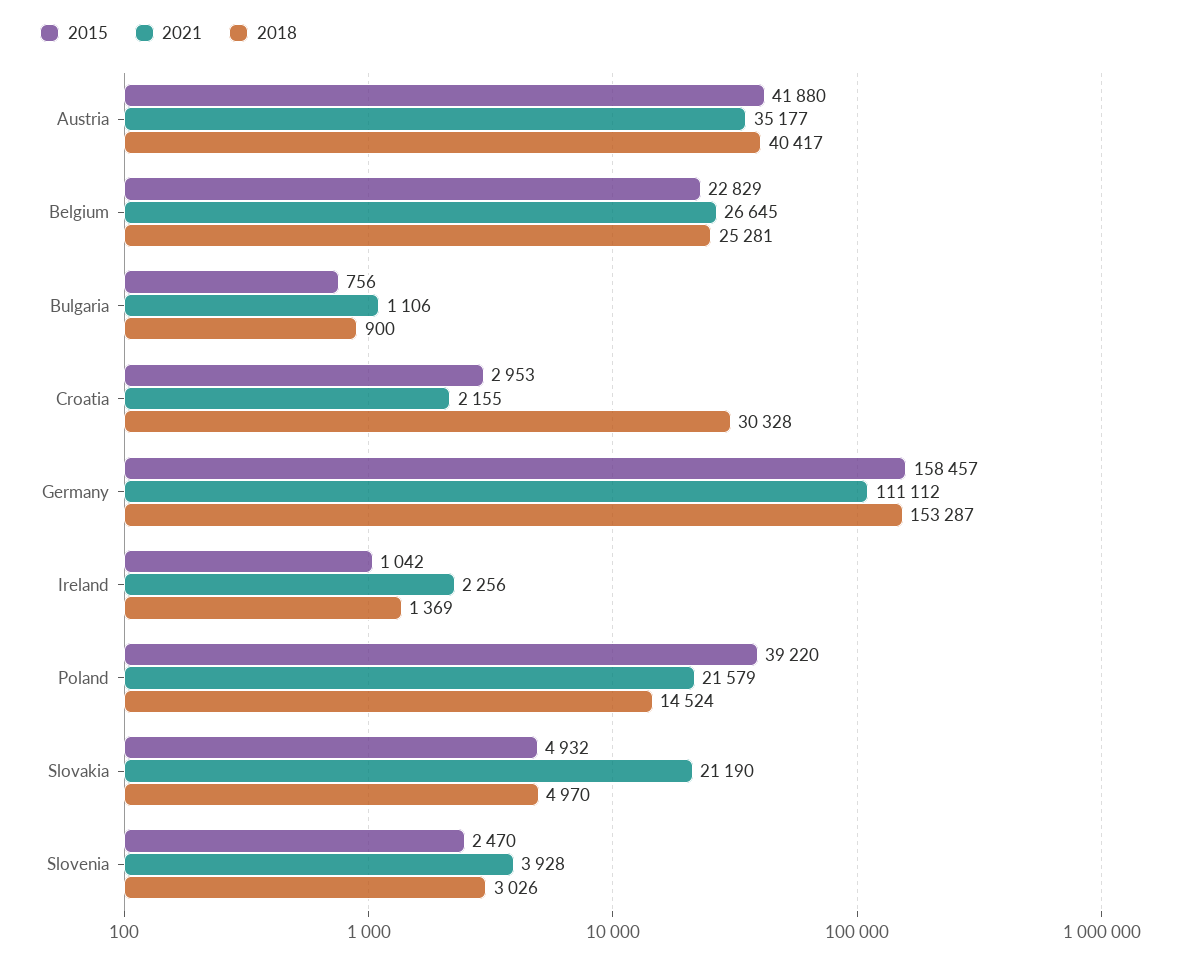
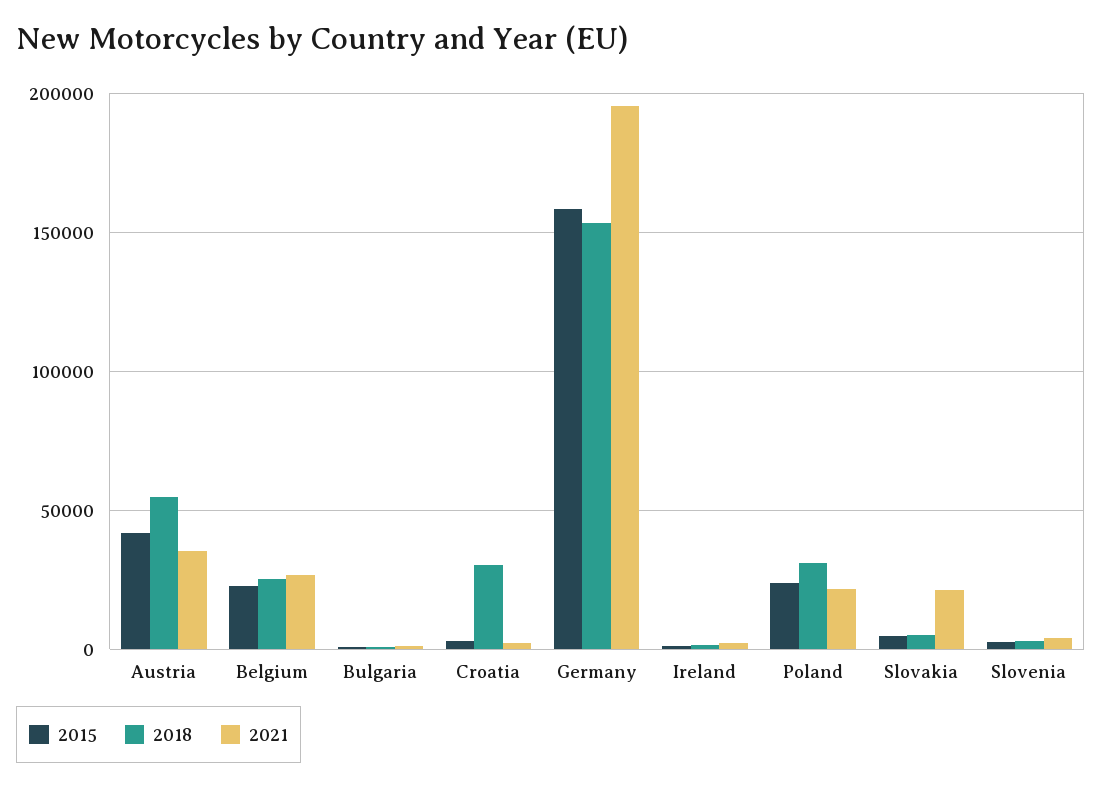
  {
    "2015": {
      "Austria": 41880,
      "Belgium": 22829,
      "Bulgaria": 756,
      "Croatia": 2953,
      "Germany": 158457,
      "Ireland": 1042,
-     "Poland": 39220,
+     "Poland": 25000,
      "Slovakia": 4932,
      "Slovenia": 2470
    },
    "2021": {
      "Austria": 35177,
      "Belgium": 26645,
      "Bulgaria": 1106,
      "Croatia": 2155,
-     "Germany": 111112,
+     "Germany": 195000,
      "Ireland": 2256,
      "Poland": 21579,
      "Slovakia": 21190,
      "Slovenia": 3928
    },
    "2018": {
-     "Austria": 40417,
+     "Austria": 55000,
      "Belgium": 25281,
      "Bulgaria": 900,
      "Croatia": 30328,
      "Germany": 153287,
      "Ireland": 1369,
-     "Poland": 14524,
+     "Poland": 30000,
      "Slovakia": 4970,
      "Slovenia": 3026
    }
  }

